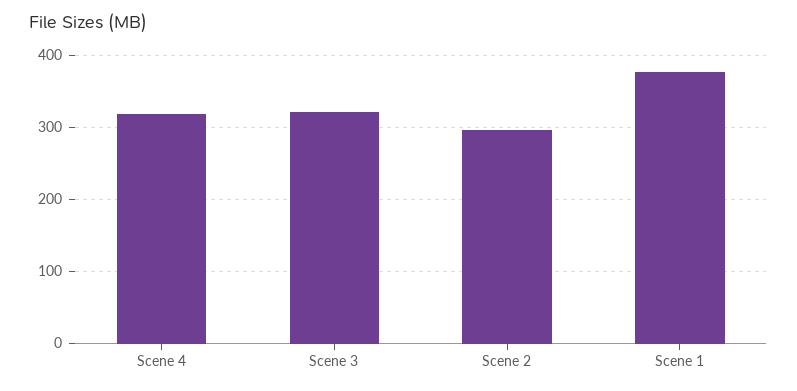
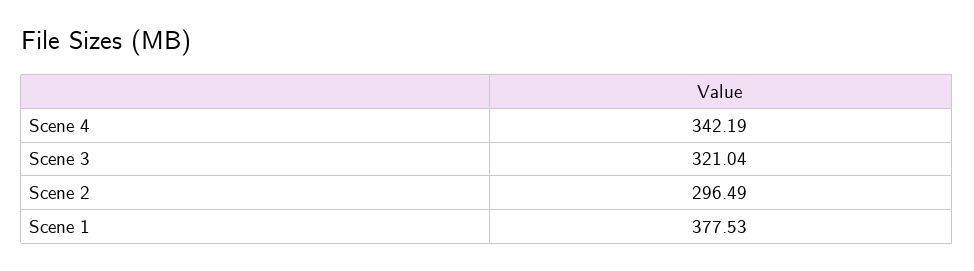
  {
-   "Scene 4": 320,
+   "Scene 4": 342.19,
    "Scene 3": 321.04,
    "Scene 2": 296.49,
    "Scene 1": 377.53
  }

